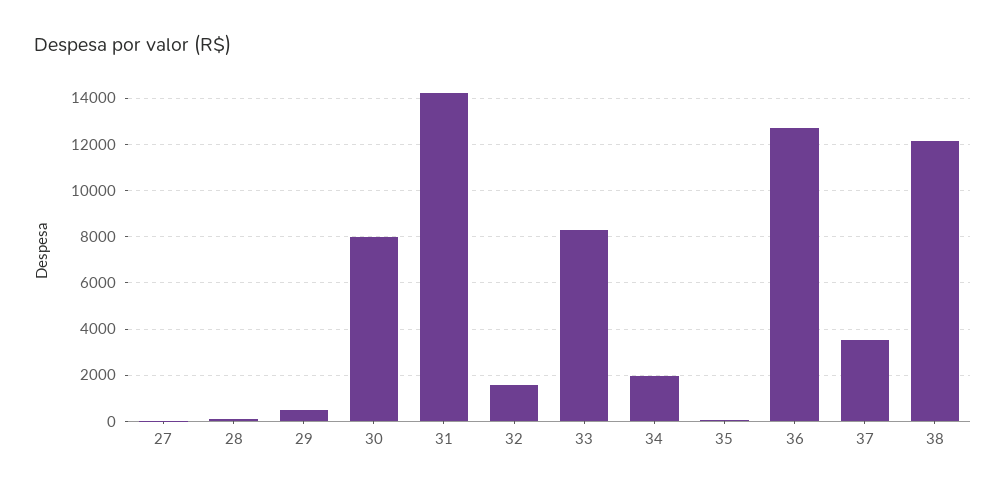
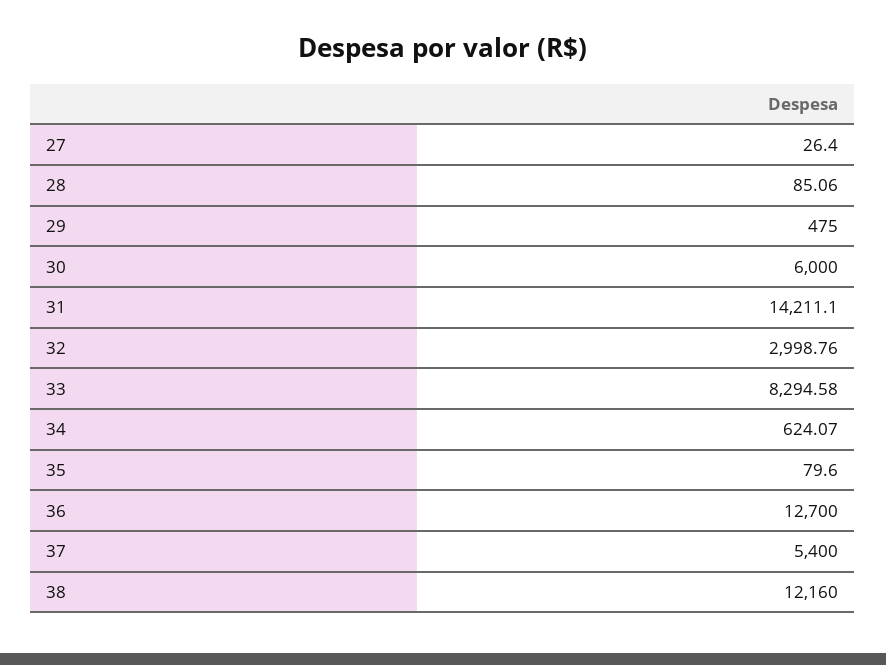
  {
    "27": 26.4,
    "28": 85.06,
    "29": 475,
-   "30": 8000,
+   "30": 6000,
    "31": 14211.1,
-   "32": 1500,
+   "32": 2998.76,
    "33": 8294.58,
-   "34": 2000,
+   "34": 624.07,
    "35": 79.6,
    "36": 12700,
-   "37": 3500,
+   "37": 5400,
    "38": 12160
  }

